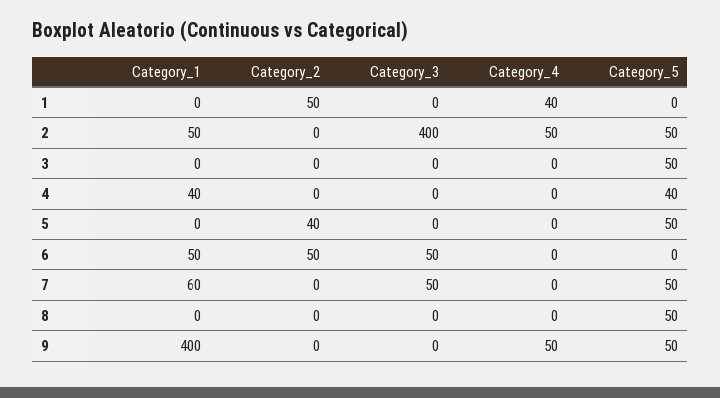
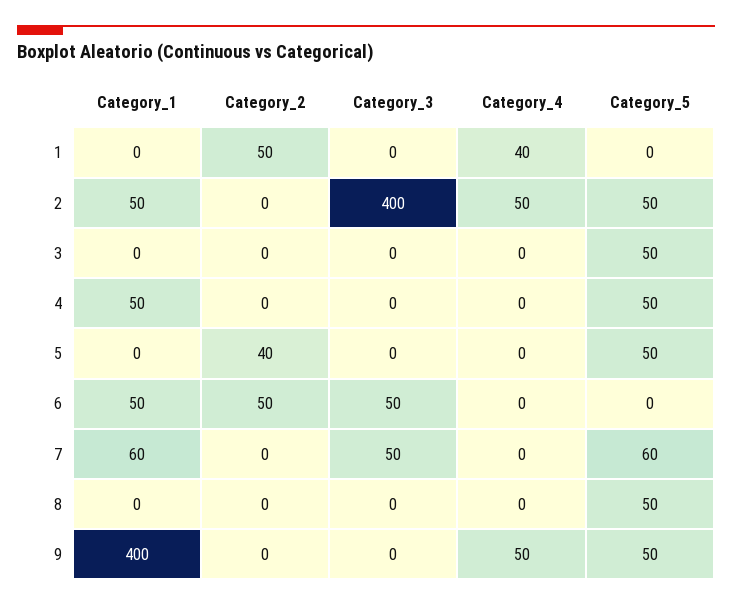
  {
    "Category_1": {
      "1": 0,
      "2": 50,
      "3": 0,
-     "4": 40,
+     "4": 50,
      "5": 0,
      "6": 50,
      "7": 60,
      "8": 0,
      "9": 400
    },
    "Category_2": {
      "1": 50,
      "2": 0,
      "3": 0,
      "4": 0,
      "5": 40,
      "6": 50,
      "7": 0,
      "8": 0,
      "9": 0
    },
    "Category_3": {
      "1": 0,
      "2": 400,
      "3": 0,
      "4": 0,
      "5": 0,
      "6": 50,
      "7": 50,
      "8": 0,
      "9": 0
    },
    "Category_4": {
      "1": 40,
      "2": 50,
      "3": 0,
      "4": 0,
      "5": 0,
      "6": 0,
      "7": 0,
      "8": 0,
      "9": 50
    },
    "Category_5": {
      "1": 0,
      "2": 50,
      "3": 50,
-     "4": 40,
+     "4": 50,
      "5": 50,
      "6": 0,
-     "7": 50,
+     "7": 60,
      "8": 50,
      "9": 50
    }
  }

